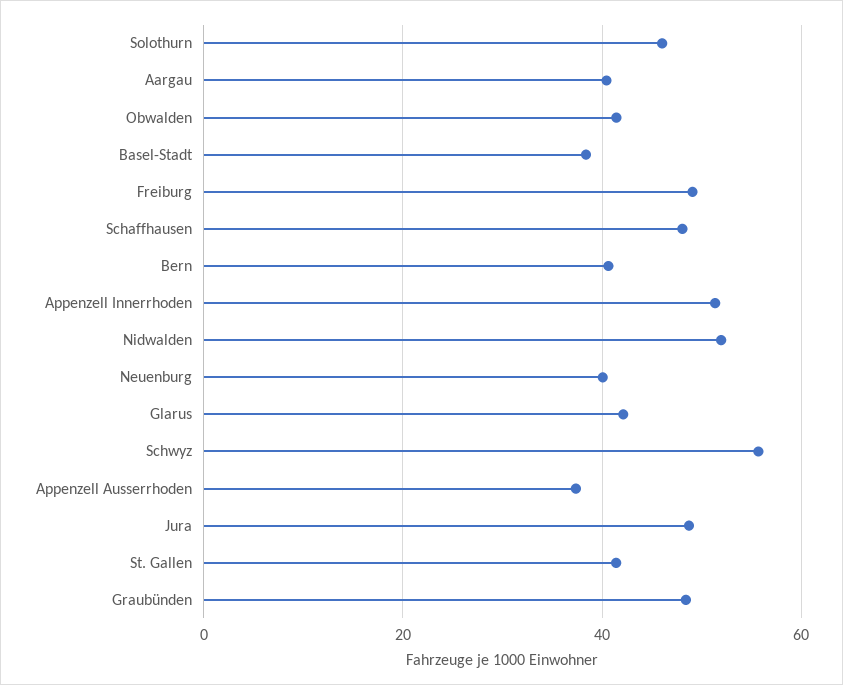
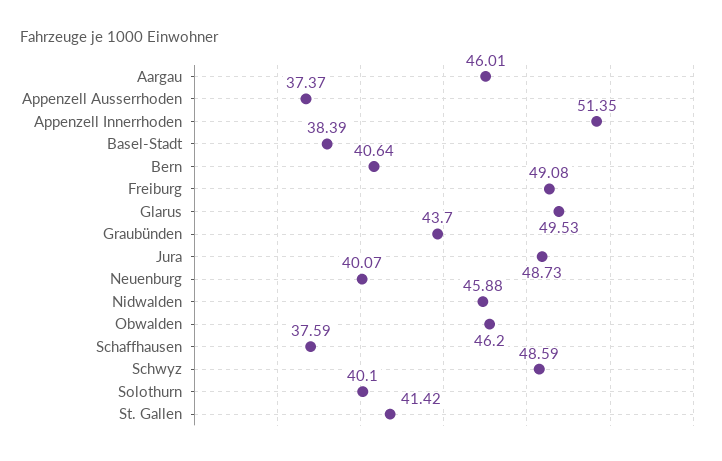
  {
-   "Solothurn": 46,
+   "Solothurn": 40.1,
-   "Aargau": 40,
+   "Aargau": 46.01,
-   "Obwalden": 42,
+   "Obwalden": 46.2,
    "Basel-Stadt": 38.39,
    "Freiburg": 49.08,
-   "Schaffhausen": 48,
+   "Schaffhausen": 37.59,
    "Bern": 40.64,
    "Appenzell Innerrhoden": 51.35,
-   "Nidwalden": 52,
+   "Nidwalden": 45.88,
    "Neuenburg": 40.07,
-   "Glarus": 42,
+   "Glarus": 49.53,
-   "Schwyz": 56,
+   "Schwyz": 48.59,
    "Appenzell Ausserrhoden": 37.37,
    "Jura": 48.73,
    "St. Gallen": 41.42,
-   "Graubünden": 48
+   "Graubünden": 43.7
  }

